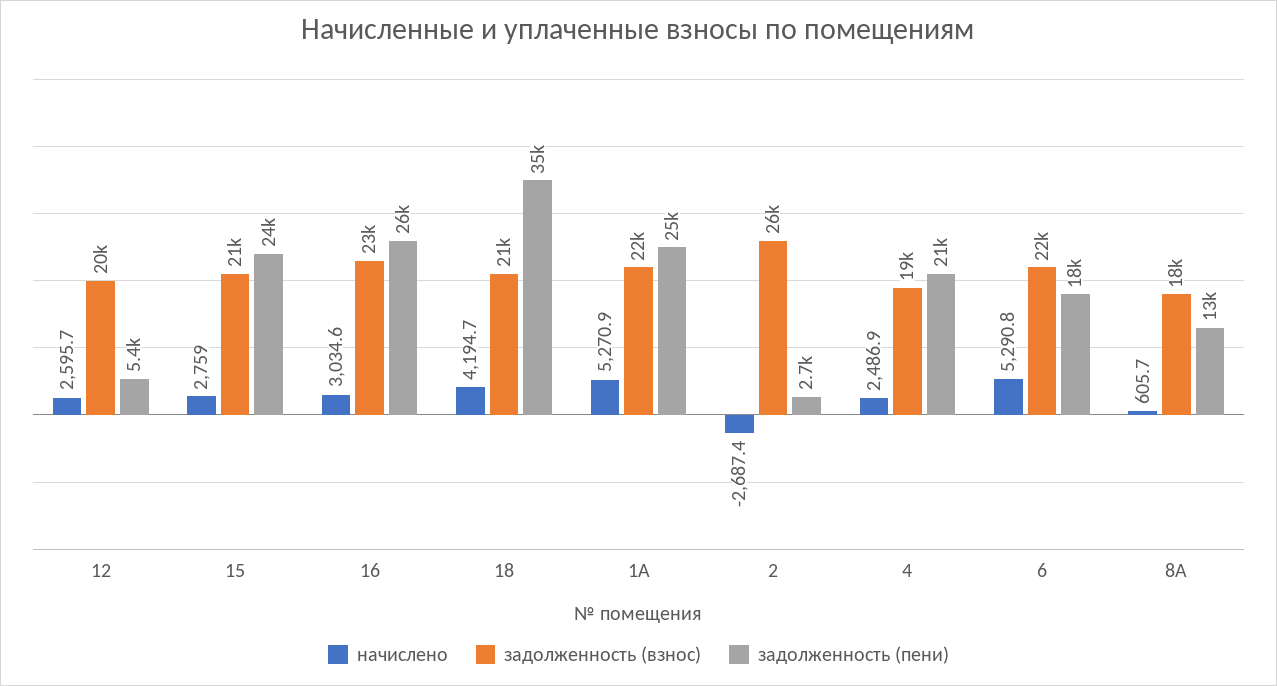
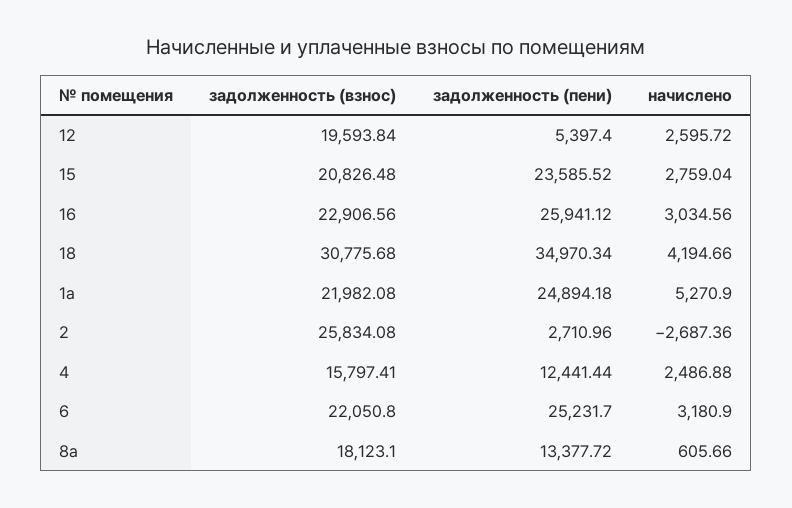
  {
    "начислено": {
      "12": 2595.72,
      "15": 2759.04,
      "16": 3034.56,
      "18": 4194.66,
      "1А": 5270.9,
      "2": -2687.36,
      "4": 2486.88,
-     "6": 5290.8,
+     "6": 3180.9,
      "8А": 605.66
    },
    "задолженность (взнос)": {
      "12": 19593.84,
      "15": 20826.48,
      "16": 22906.56,
-     "18": 21000,
+     "18": 30775.68,
      "1А": 21982.08,
      "2": 25834.08,
-     "4": 19000,
+     "4": 15797.41,
      "6": 22050.8,
      "8А": 18123.1
    },
    "задолженность (пени)": {
      "12": 5397.4,
      "15": 23585.52,
      "16": 25941.12,
      "18": 34970.34,
      "1А": 24894.18,
      "2": 2710.96,
-     "4": 21000,
+     "4": 12441.44,
-     "6": 18000,
+     "6": 25231.7,
      "8А": 13377.72
    }
  }

